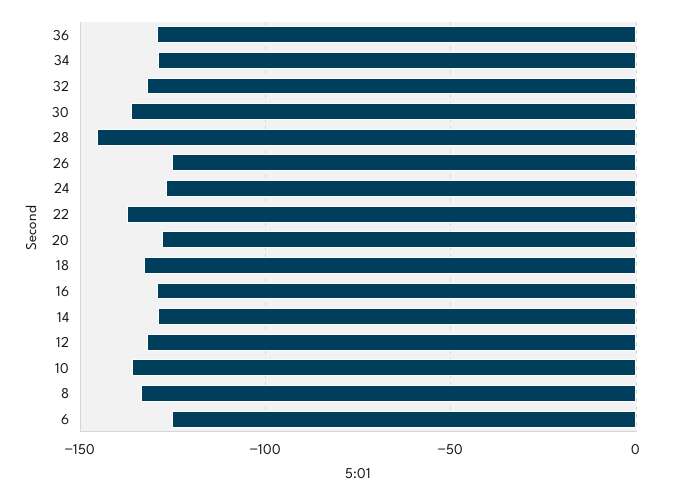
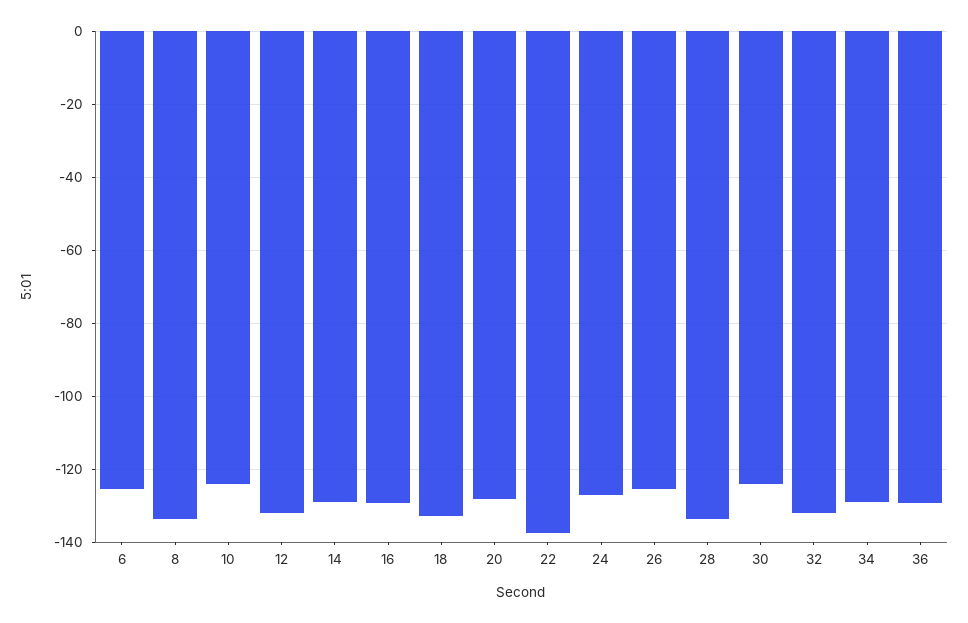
  {
    "36": -130,
    "34": -130,
    "32": -132,
-   "30": -135,
+   "30": -124,
-   "28": -145,
+   "28": -134,
    "26": -126,
    "24": -126,
    "22": -138,
    "20": -128,
    "18": -132,
    "16": -130,
    "14": -130,
    "12": -132,
-   "10": -135,
+   "10": -124,
    "8": -134,
    "6": -126
  }

